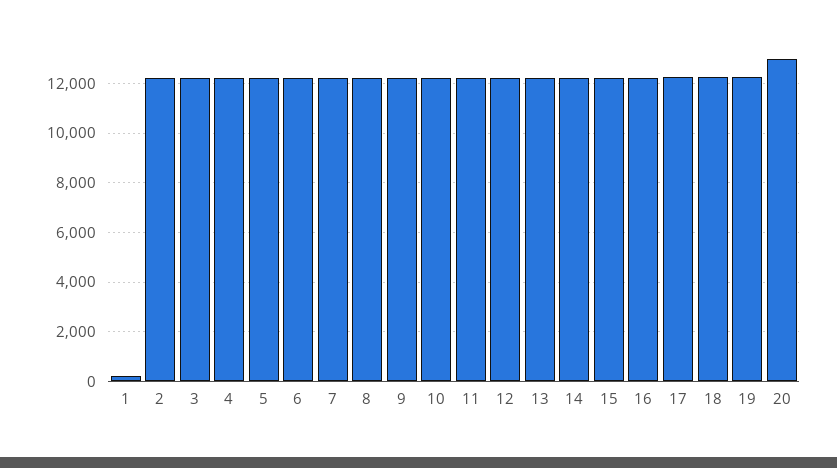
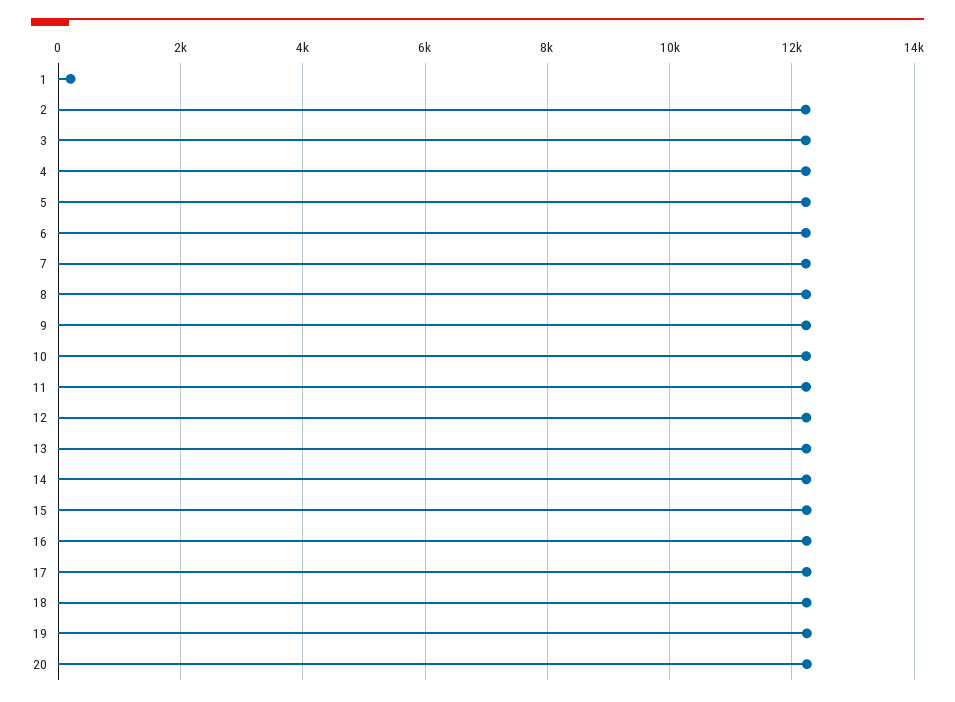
  {
    "1": 200,
    "2": 12200,
    "3": 12200,
    "4": 12200,
    "5": 12200,
    "6": 12200,
    "7": 12200,
    "8": 12200,
    "9": 12200,
    "10": 12200,
    "11": 12200,
    "12": 12200,
    "13": 12200,
    "14": 12200,
    "15": 12200,
    "16": 12200,
    "17": 12200,
    "18": 12200,
    "19": 12200,
-   "20": 13000
+   "20": 12200
  }

